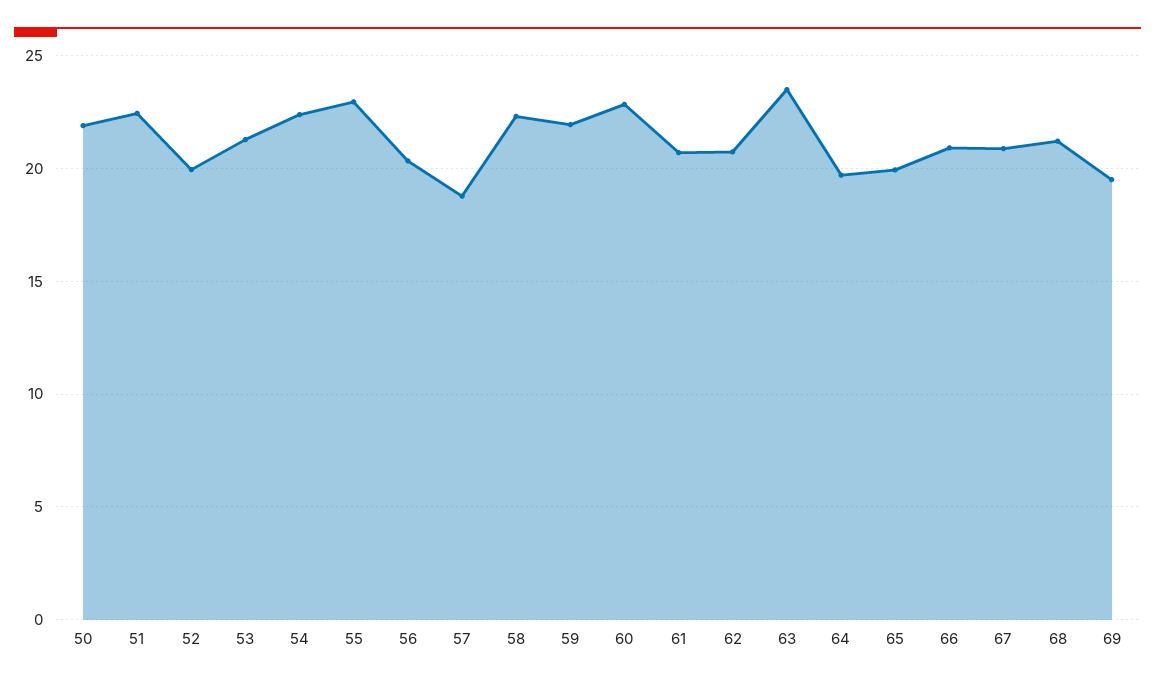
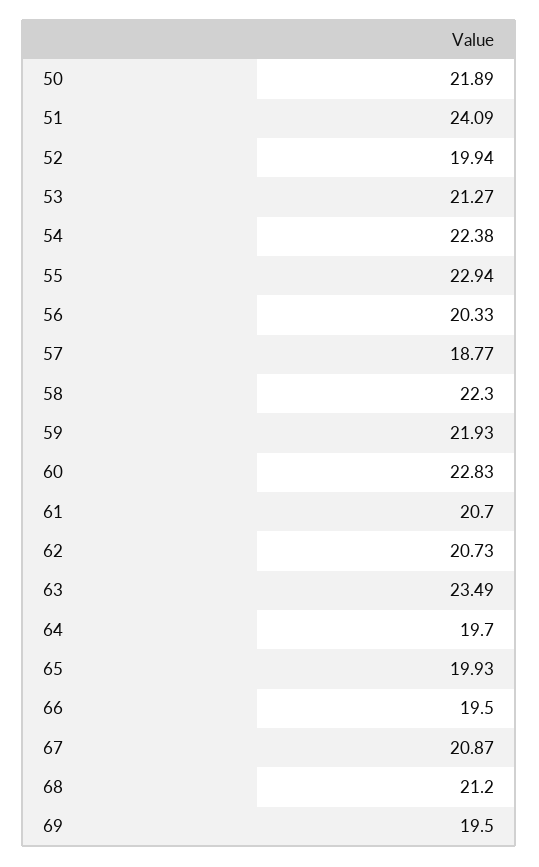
  {
    "50": 21.89,
-   "51": 22.5,
+   "51": 24.09,
    "52": 19.94,
    "53": 21.27,
    "54": 22.38,
    "55": 22.94,
    "56": 20.33,
    "57": 18.77,
    "58": 22.3,
    "59": 21.93,
    "60": 22.83,
    "61": 20.7,
    "62": 20.73,
    "63": 23.49,
    "64": 19.7,
    "65": 19.93,
-   "66": 21,
+   "66": 19.5,
    "67": 20.87,
    "68": 21.2,
    "69": 19.5
  }

